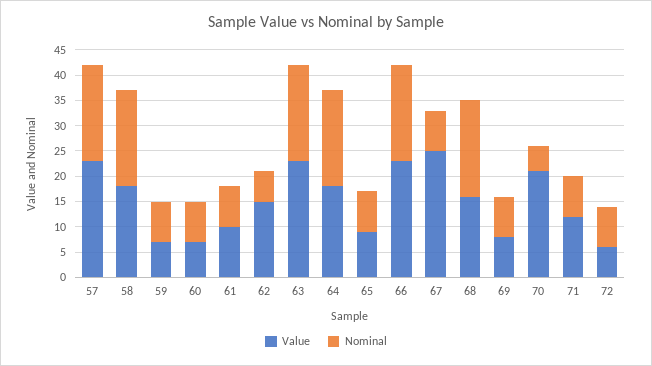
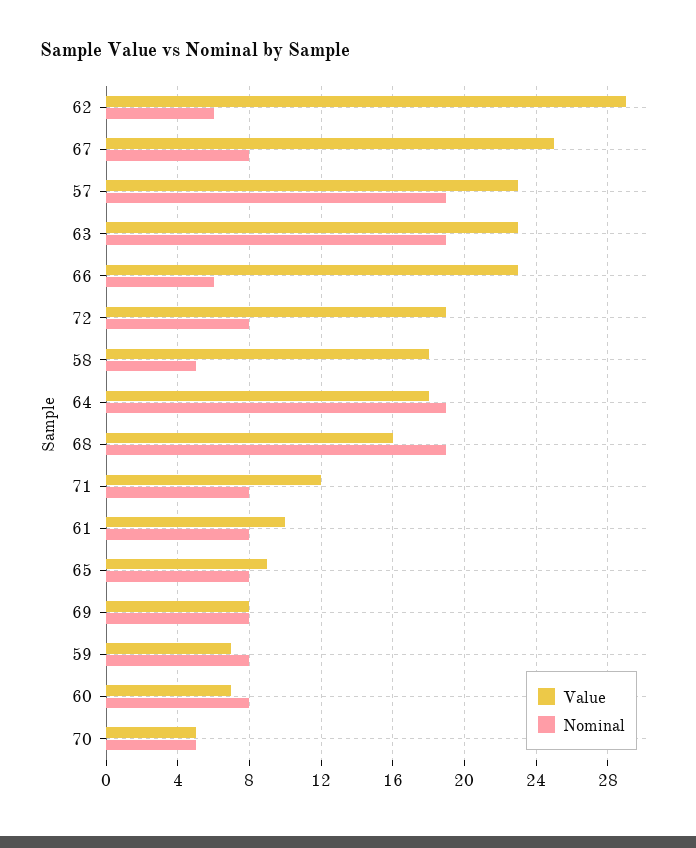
  {
    "Value": {
      "57": 23,
      "58": 18,
      "59": 7,
      "60": 7,
      "61": 10,
-     "62": 15,
+     "62": 29,
      "63": 23,
      "64": 18,
      "65": 9,
      "66": 23,
      "67": 25,
      "68": 16,
      "69": 8,
-     "70": 20,
+     "70": 5,
      "71": 12,
-     "72": 5
+     "72": 19
    },
    "Nominal": {
      "57": 19,
-     "58": 20,
+     "58": 5,
      "59": 8,
      "60": 8,
      "61": 8,
      "62": 6,
      "63": 19,
      "64": 19,
      "65": 8,
-     "66": 20,
+     "66": 6,
      "67": 8,
      "68": 19,
      "69": 8,
      "70": 5,
      "71": 8,
      "72": 8
    }
  }

